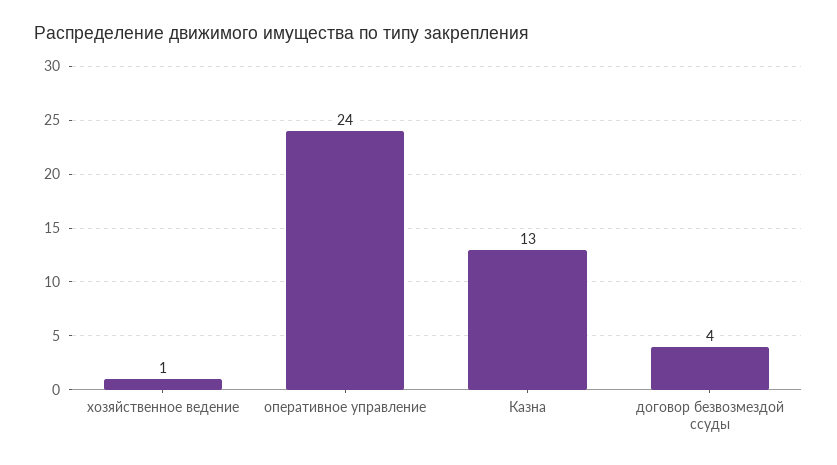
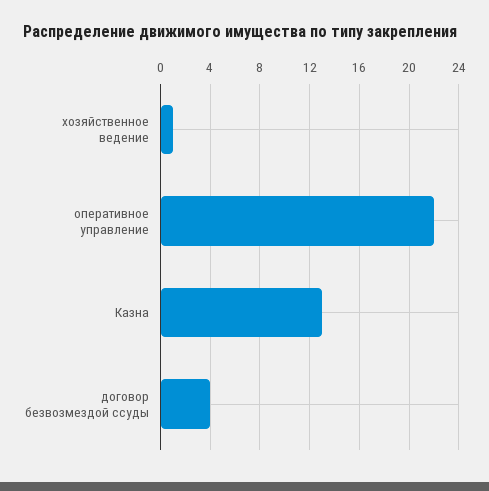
  {
    "хозяйственное ведение": 1,
-   "оперативное управление": 24,
+   "оперативное управление": 22,
    "Казна": 13,
    "договор безвозмездой ссуды": 4
  }

